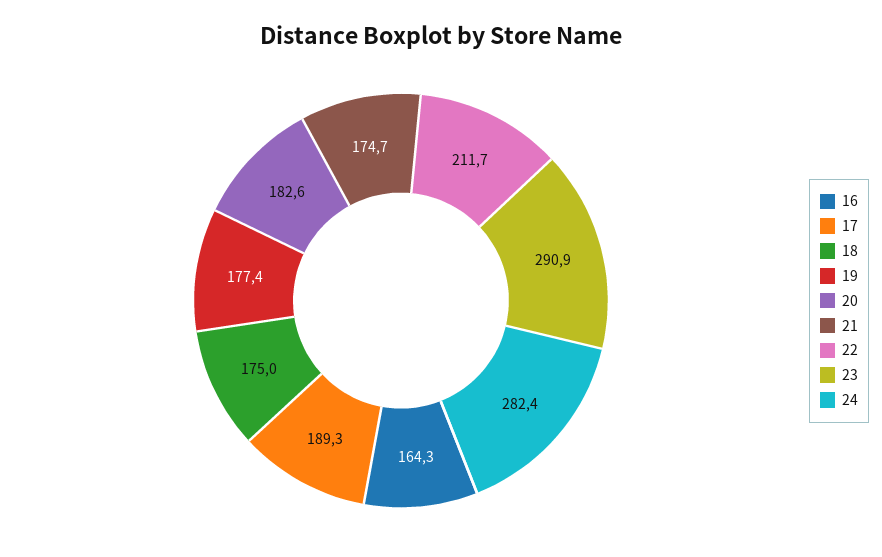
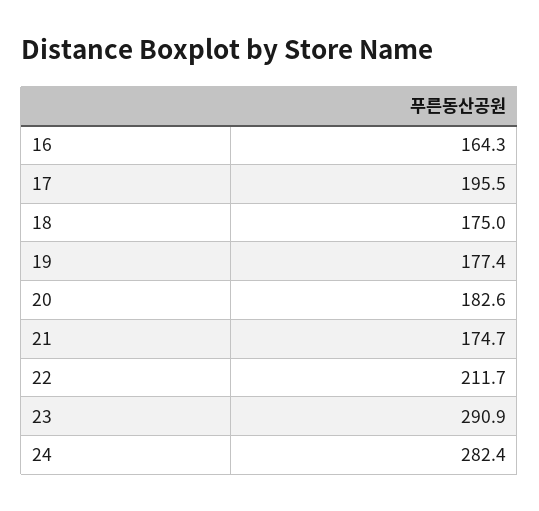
  {
    "16": 164.3,
-   "17": 189.3,
+   "17": 195.5,
    "18": 175,
    "19": 177.4,
    "20": 182.6,
    "21": 174.7,
    "22": 211.7,
    "23": 290.9,
    "24": 282.4
  }

